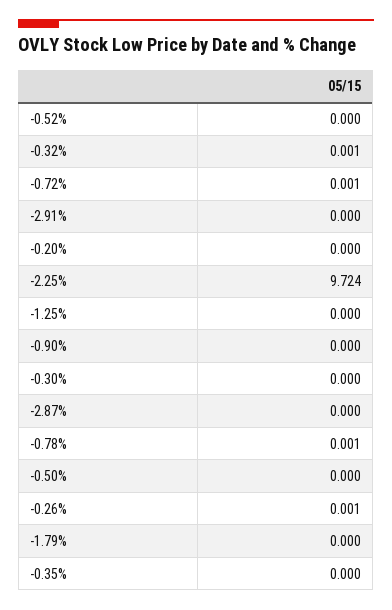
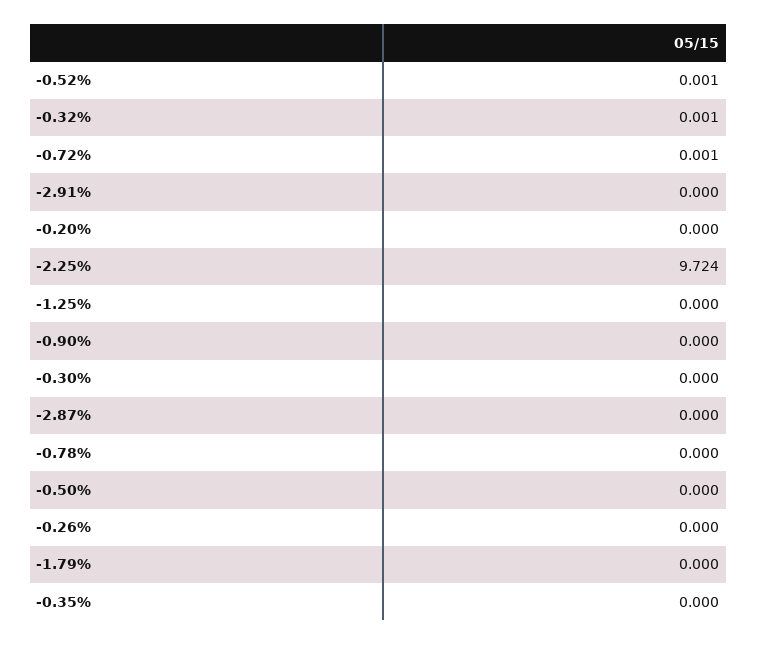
  {
-   "-0.52%": 0,
+   "-0.52%": 0.001,
    "-0.32%": 0.001,
    "-0.72%": 0.001,
    "-2.91%": 0,
    "-0.20%": 0,
    "-2.25%": 9.724,
    "-1.25%": 0,
    "-0.90%": 0,
    "-0.30%": 0,
    "-2.87%": 0,
-   "-0.78%": 0.001,
+   "-0.78%": 0,
    "-0.50%": 0,
-   "-0.26%": 0.001,
+   "-0.26%": 0,
    "-1.79%": 0,
    "-0.35%": 0
  }

